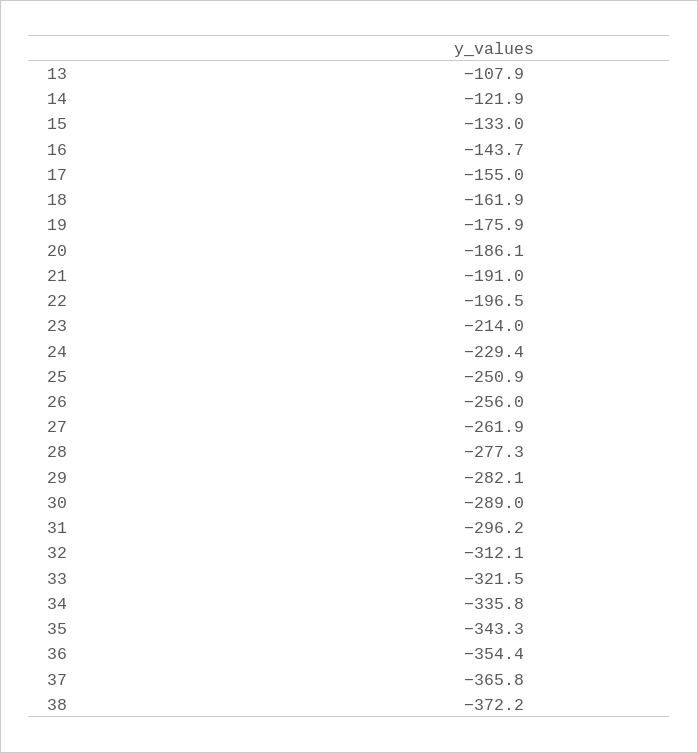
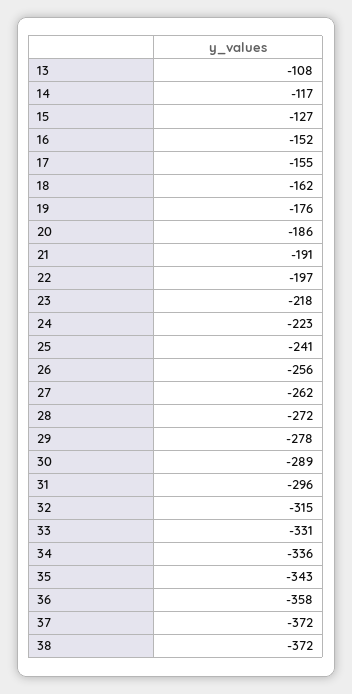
  {
    "13": -107.9,
-   "14": -121.9,
+   "14": -117,
-   "15": -133,
+   "15": -127,
-   "16": -143.7,
+   "16": -152,
    "17": -155,
    "18": -161.9,
    "19": -175.9,
    "20": -186.1,
    "21": -191,
    "22": -196.5,
-   "23": -214,
+   "23": -218,
-   "24": -229.4,
+   "24": -223,
-   "25": -250.9,
+   "25": -241,
    "26": -256,
    "27": -261.9,
-   "28": -277.3,
+   "28": -272,
-   "29": -282.1,
+   "29": -278,
    "30": -289,
    "31": -296.2,
-   "32": -312.1,
+   "32": -315,
-   "33": -321.5,
+   "33": -331,
    "34": -335.8,
    "35": -343.3,
-   "36": -354.4,
+   "36": -358,
-   "37": -365.8,
+   "37": -372,
    "38": -372.2
  }

